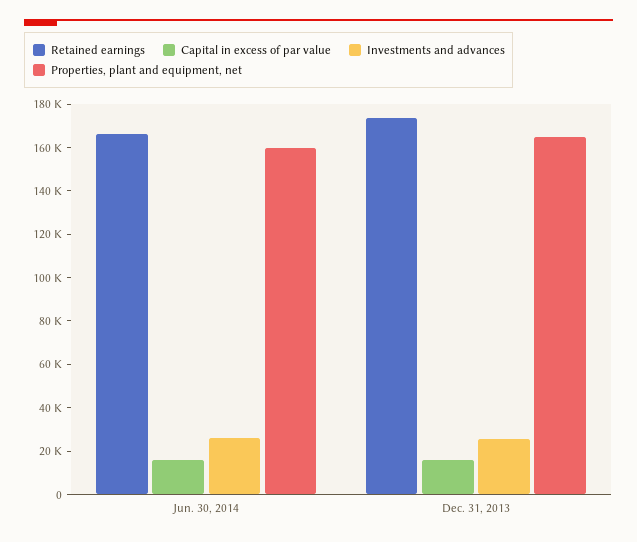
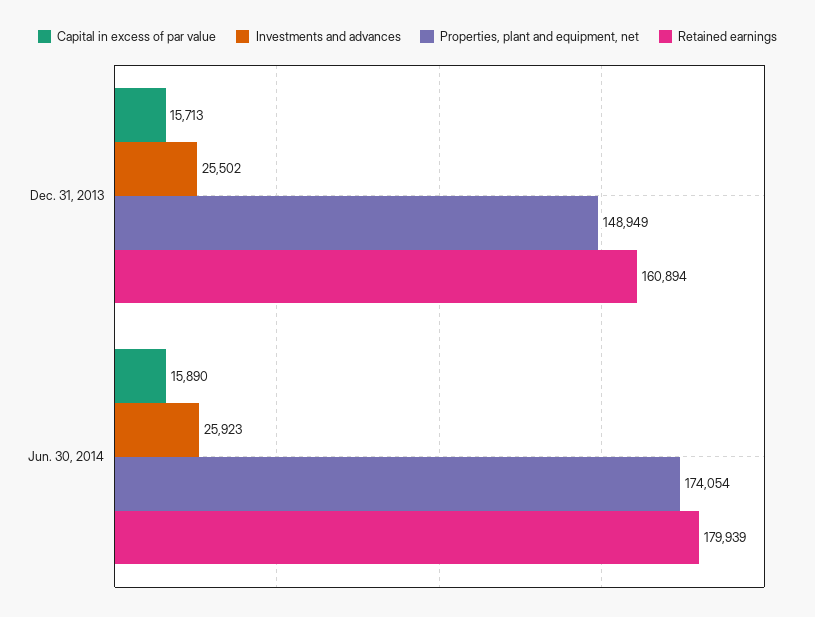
  {
    "Retained earnings": {
-     "Jun. 30, 2014": 165000,
+     "Jun. 30, 2014": 179939,
-     "Dec. 31, 2013": 175000
+     "Dec. 31, 2013": 160894
    },
    "Capital in excess of par value": {
      "Jun. 30, 2014": 15890,
      "Dec. 31, 2013": 15713
    },
    "Investments and advances": {
      "Jun. 30, 2014": 25923,
      "Dec. 31, 2013": 25502
    },
    "Properties, plant and equipment, net": {
-     "Jun. 30, 2014": 160000,
+     "Jun. 30, 2014": 174054,
-     "Dec. 31, 2013": 165000
+     "Dec. 31, 2013": 148949
    }
  }

